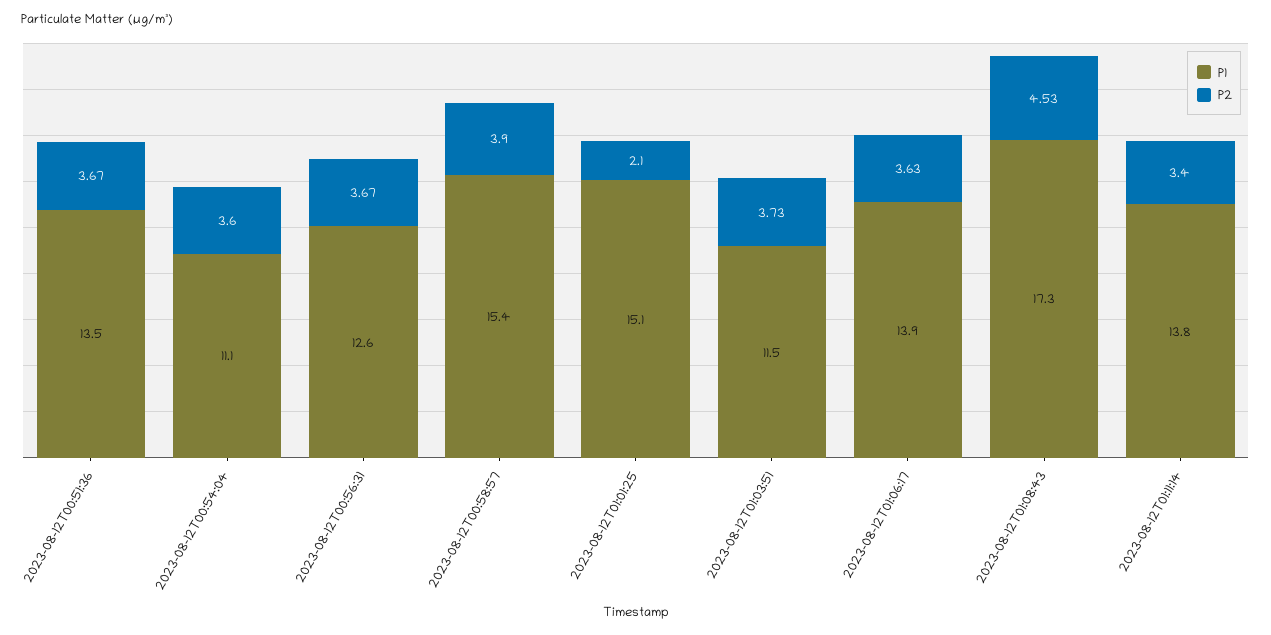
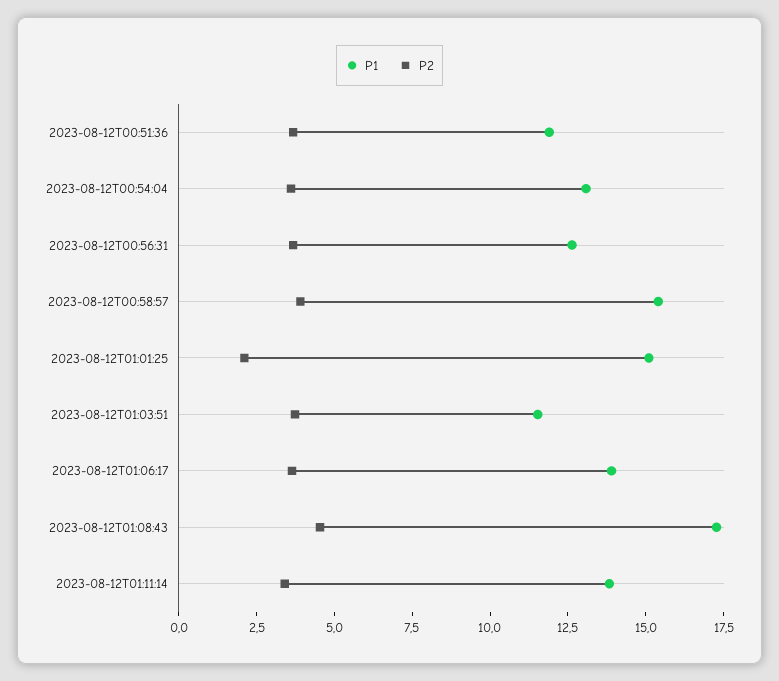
  {
    "P1": {
-     "2023-08-12T00:51:36": 13.5,
+     "2023-08-12T00:51:36": 12,
-     "2023-08-12T00:54:04": 11.1,
+     "2023-08-12T00:54:04": 13,
      "2023-08-12T00:56:31": 12.6,
      "2023-08-12T00:58:57": 15.4,
      "2023-08-12T01:01:25": 15.1,
      "2023-08-12T01:03:51": 11.5,
      "2023-08-12T01:06:17": 13.9,
      "2023-08-12T01:08:43": 17.3,
      "2023-08-12T01:11:14": 13.8
    },
    "P2": {
      "2023-08-12T00:51:36": 3.67,
      "2023-08-12T00:54:04": 3.6,
      "2023-08-12T00:56:31": 3.67,
      "2023-08-12T00:58:57": 3.9,
      "2023-08-12T01:01:25": 2.1,
      "2023-08-12T01:03:51": 3.73,
      "2023-08-12T01:06:17": 3.63,
      "2023-08-12T01:08:43": 4.53,
      "2023-08-12T01:11:14": 3.4
    }
  }

